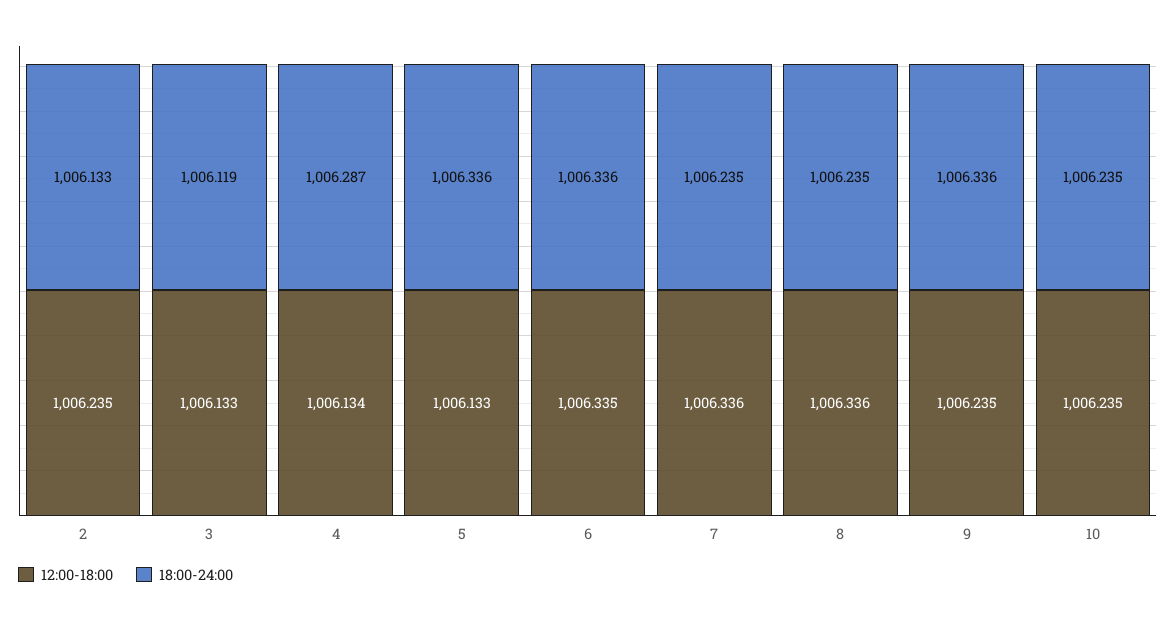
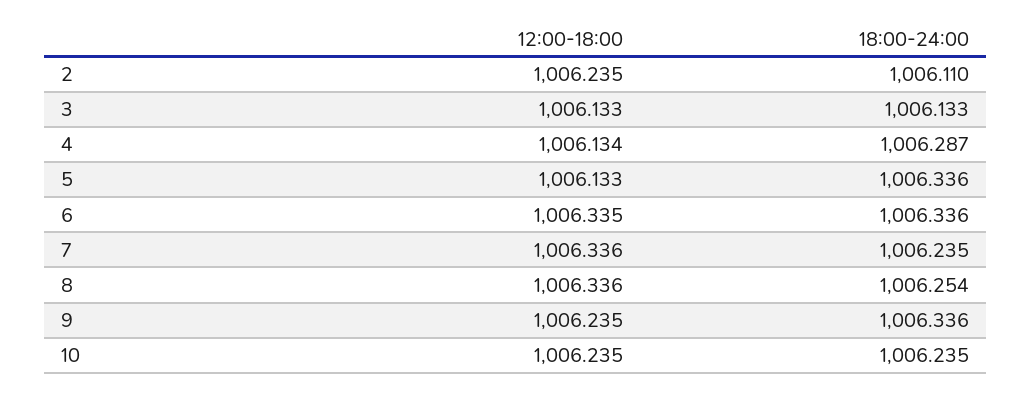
  {
    "12:00-18:00": {
      "2": 1006.235,
      "3": 1006.133,
      "4": 1006.134,
      "5": 1006.133,
      "6": 1006.335,
      "7": 1006.336,
      "8": 1006.336,
      "9": 1006.235,
      "10": 1006.235
    },
    "18:00-24:00": {
-     "2": 1006.133,
+     "2": 1006.11,
-     "3": 1006.119,
+     "3": 1006.133,
      "4": 1006.287,
      "5": 1006.336,
      "6": 1006.336,
      "7": 1006.235,
-     "8": 1006.235,
+     "8": 1006.254,
      "9": 1006.336,
      "10": 1006.235
    }
  }

